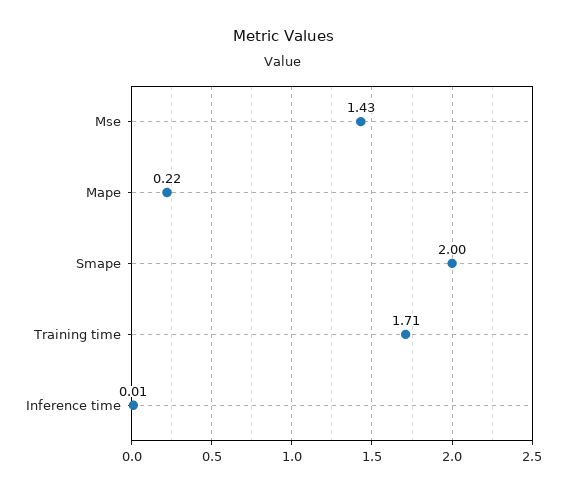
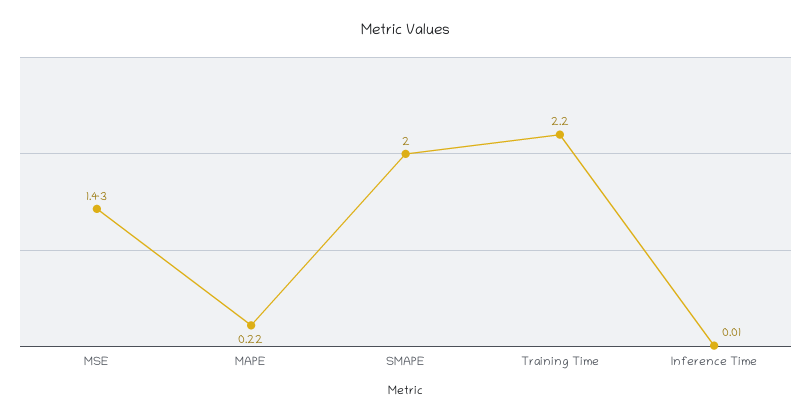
  {
    "Mse": 1.43,
    "Mape": 0.22,
    "Smape": 2,
-   "Training time": 1.71,
+   "Training time": 2.2,
    "Inference time": 0.01
  }

